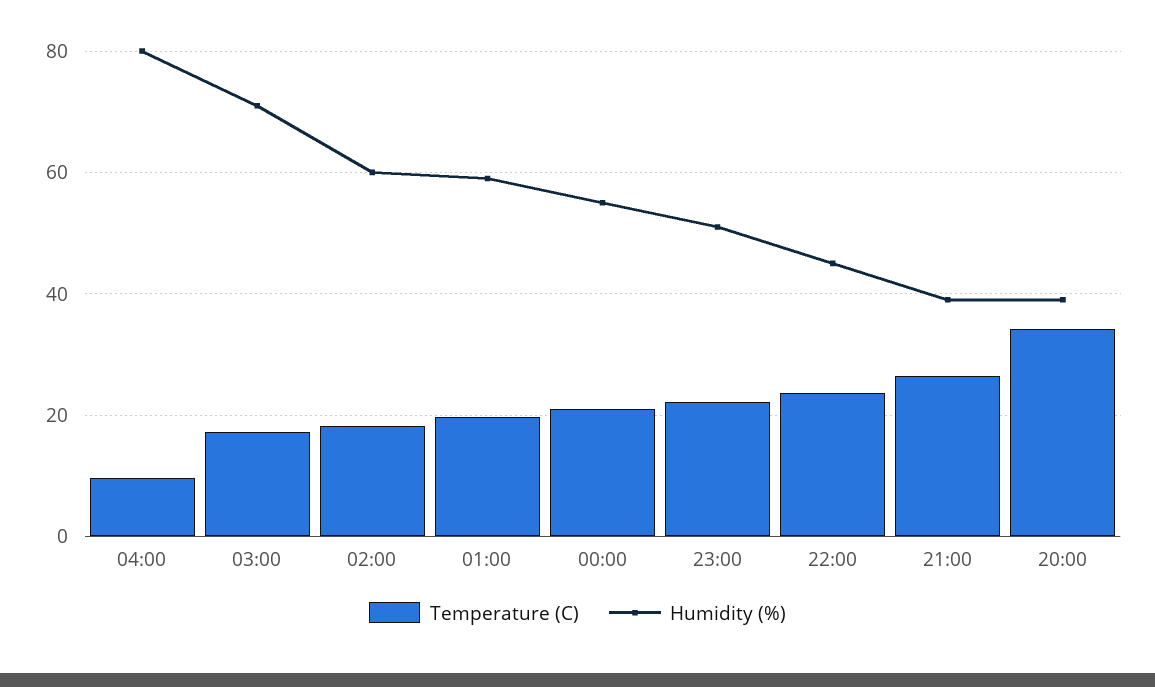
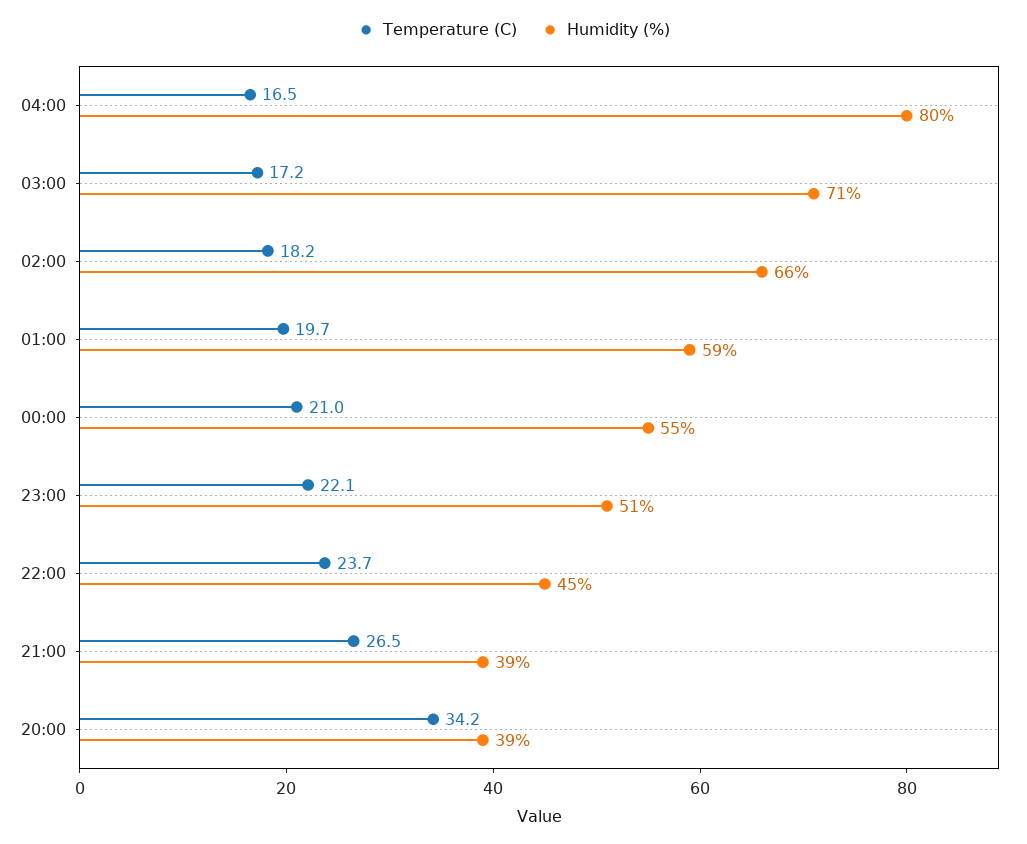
  {
    "Temperature (C)": {
-     "04:00": 10,
+     "04:00": 16.5,
      "03:00": 17.2,
      "02:00": 18.2,
      "01:00": 19.7,
      "00:00": 21,
      "23:00": 22.1,
      "22:00": 23.7,
      "21:00": 26.5,
      "20:00": 34.2
    },
    "Humidity (%)": {
      "04:00": 80,
      "03:00": 71,
-     "02:00": 60,
+     "02:00": 66,
      "01:00": 59,
      "00:00": 55,
      "23:00": 51,
      "22:00": 45,
      "21:00": 39,
      "20:00": 39
    }
  }

